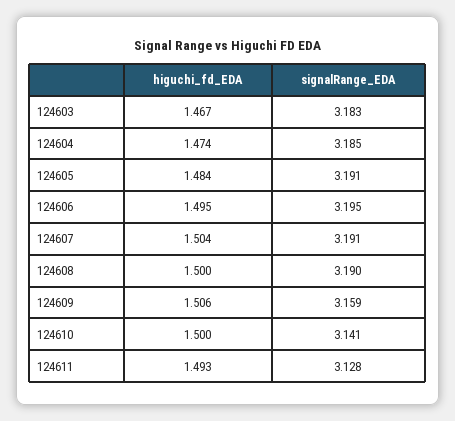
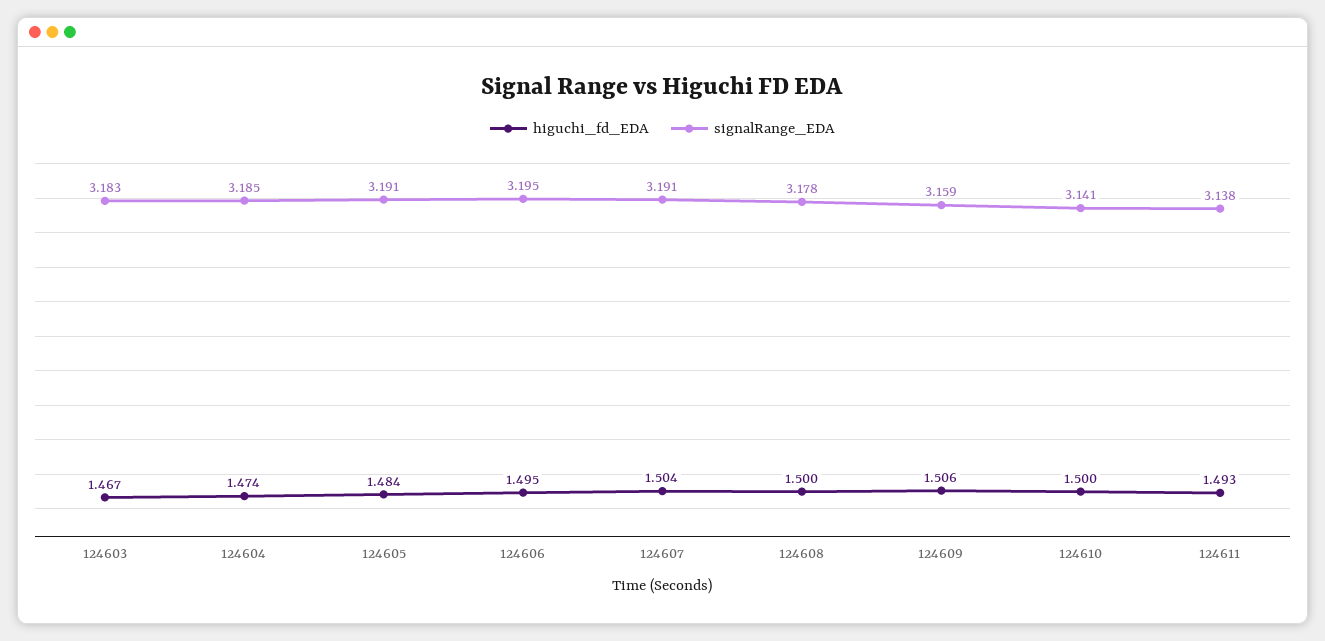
  {
    "higuchi_fd_EDA": {
      "124603": 1.467,
      "124604": 1.474,
      "124605": 1.484,
      "124606": 1.495,
      "124607": 1.504,
      "124608": 1.5,
      "124609": 1.506,
      "124610": 1.5,
      "124611": 1.493
    },
    "signalRange_EDA": {
      "124603": 3.183,
      "124604": 3.185,
      "124605": 3.191,
      "124606": 3.195,
      "124607": 3.191,
-     "124608": 3.19,
+     "124608": 3.178,
      "124609": 3.159,
      "124610": 3.141,
-     "124611": 3.128
+     "124611": 3.138
    }
  }

